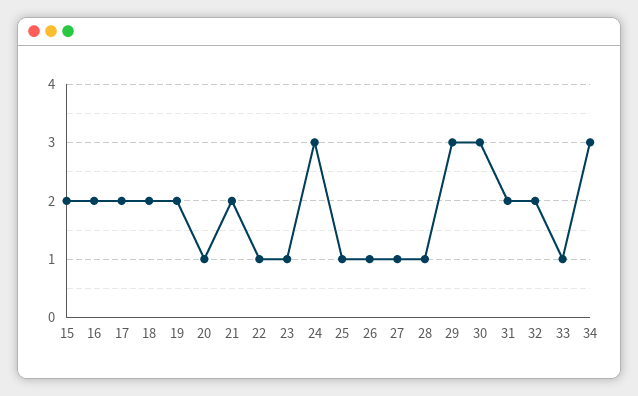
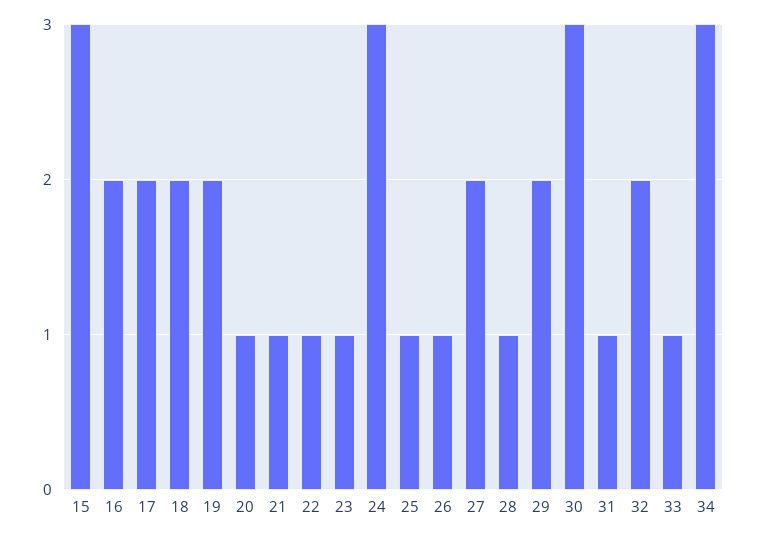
  {
-   "15": 2,
+   "15": 3,
    "16": 2,
    "17": 2,
    "18": 2,
    "19": 2,
    "20": 1,
-   "21": 2,
+   "21": 1,
    "22": 1,
    "23": 1,
    "24": 3,
    "25": 1,
    "26": 1,
-   "27": 1,
+   "27": 2,
    "28": 1,
-   "29": 3,
+   "29": 2,
    "30": 3,
-   "31": 2,
+   "31": 1,
    "32": 2,
    "33": 1,
    "34": 3
  }

